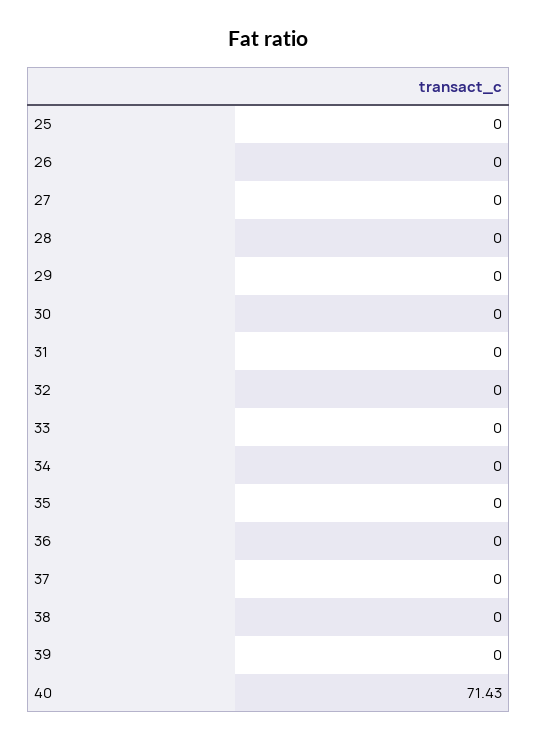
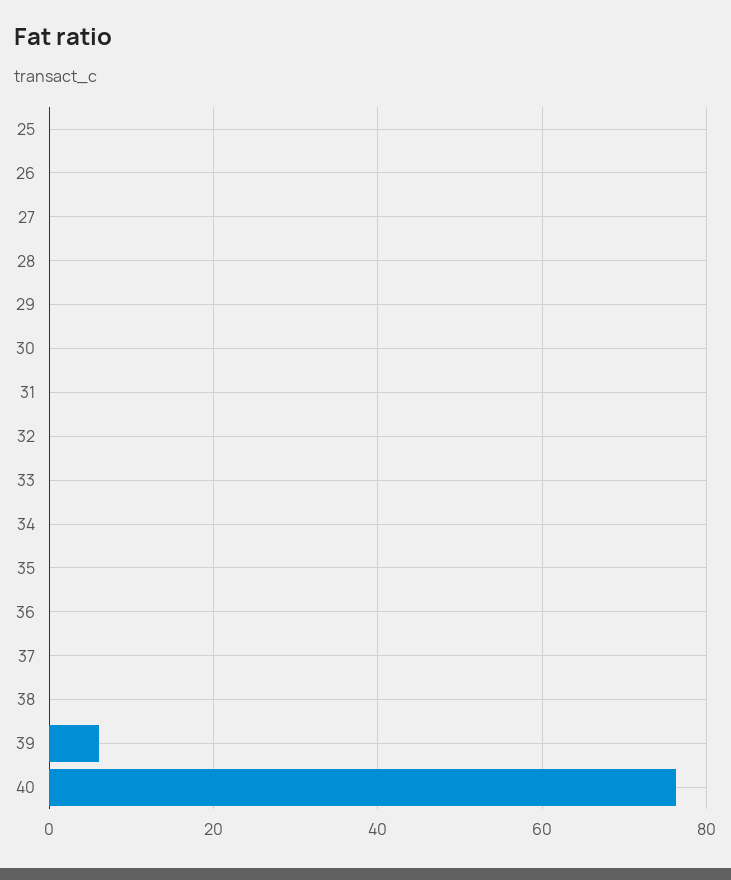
  {
    "25": 0,
    "26": 0,
    "27": 0,
    "28": 0,
    "29": 0,
    "30": 0,
    "31": 0,
    "32": 0,
    "33": 0,
    "34": 0,
    "35": 0,
    "36": 0,
    "37": 0,
    "38": 0,
-   "39": 0,
+   "39": 6,
-   "40": 71.43
+   "40": 76
  }

